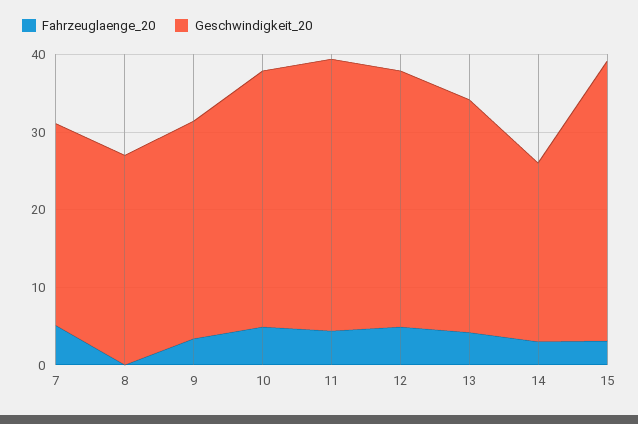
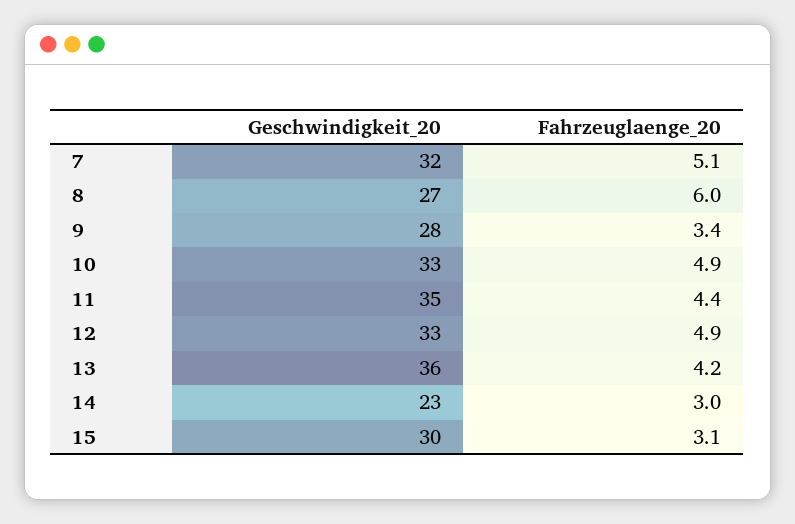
  {
    "Fahrzeuglaenge_20": {
      "7": 5.1,
-     "8": 0,
+     "8": 6,
      "9": 3.4,
      "10": 4.9,
      "11": 4.4,
      "12": 4.9,
      "13": 4.2,
      "14": 3,
      "15": 3.1
    },
    "Geschwindigkeit_20": {
-     "7": 26,
+     "7": 32,
      "8": 27,
      "9": 28,
      "10": 33,
      "11": 35,
      "12": 33,
-     "13": 30,
+     "13": 36,
      "14": 23,
-     "15": 36
+     "15": 30
    }
  }

